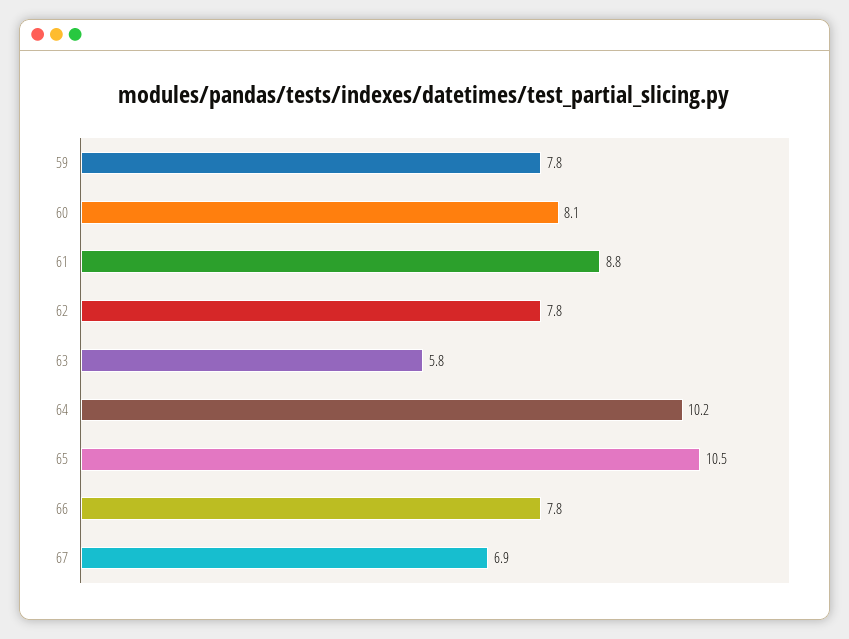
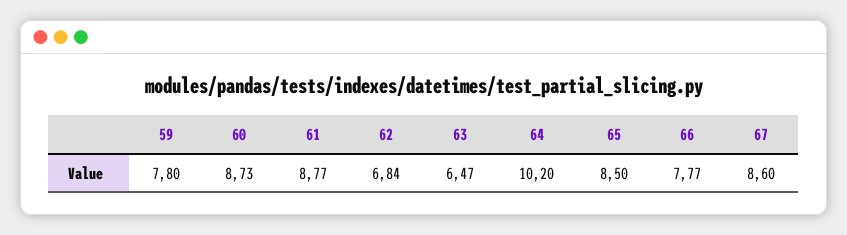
  {
    "59": 7.8,
-   "60": 8.1,
+   "60": 8.73,
    "61": 8.77,
-   "62": 7.8,
+   "62": 6.84,
-   "63": 5.8,
+   "63": 6.47,
    "64": 10.2,
-   "65": 10.5,
+   "65": 8.5,
    "66": 7.77,
-   "67": 6.9
+   "67": 8.6
  }

